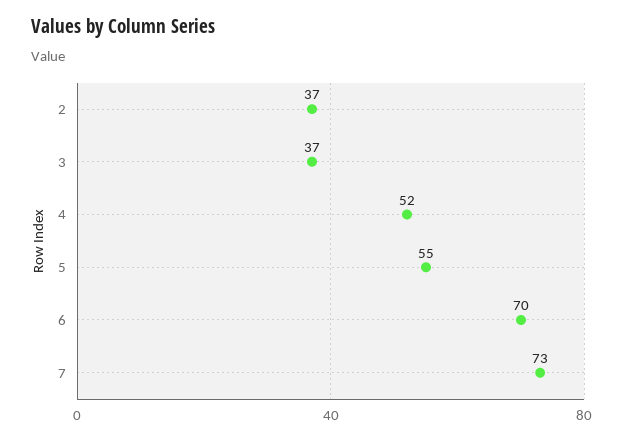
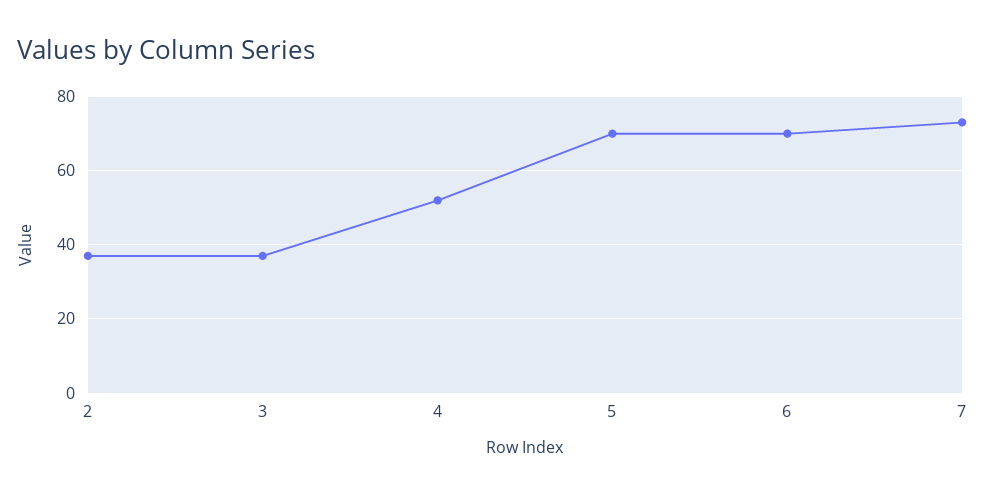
  {
    "2": 37,
    "3": 37,
    "4": 52,
-   "5": 55,
+   "5": 70,
    "6": 70,
    "7": 73
  }

